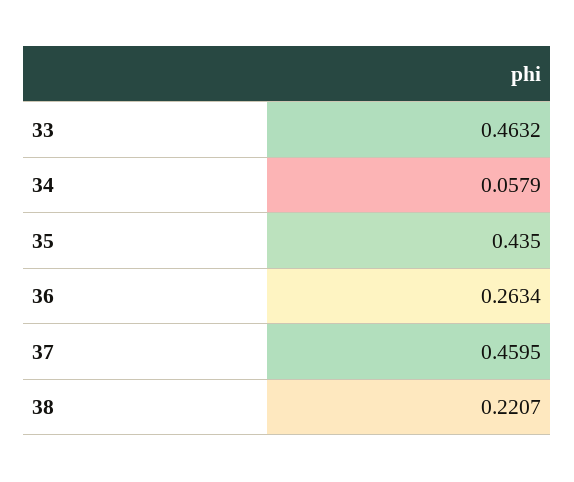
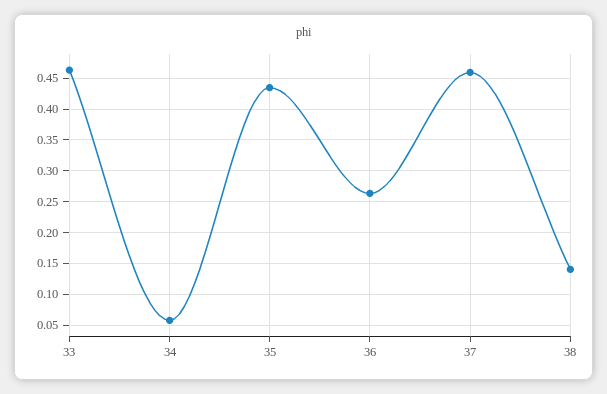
  {
    "33": 0.4632,
    "34": 0.0579,
    "35": 0.435,
    "36": 0.2634,
    "37": 0.4595,
-   "38": 0.2207
+   "38": 0.14
  }

